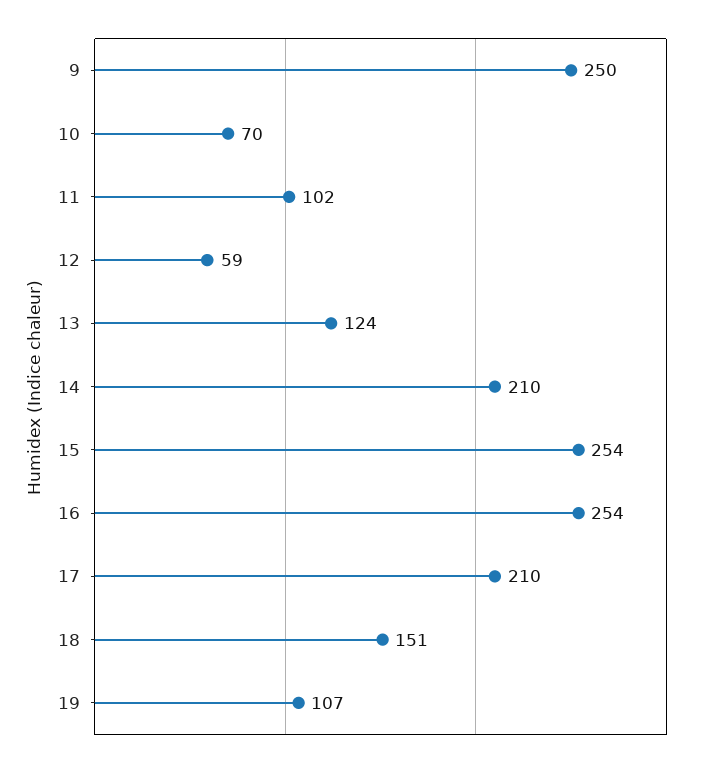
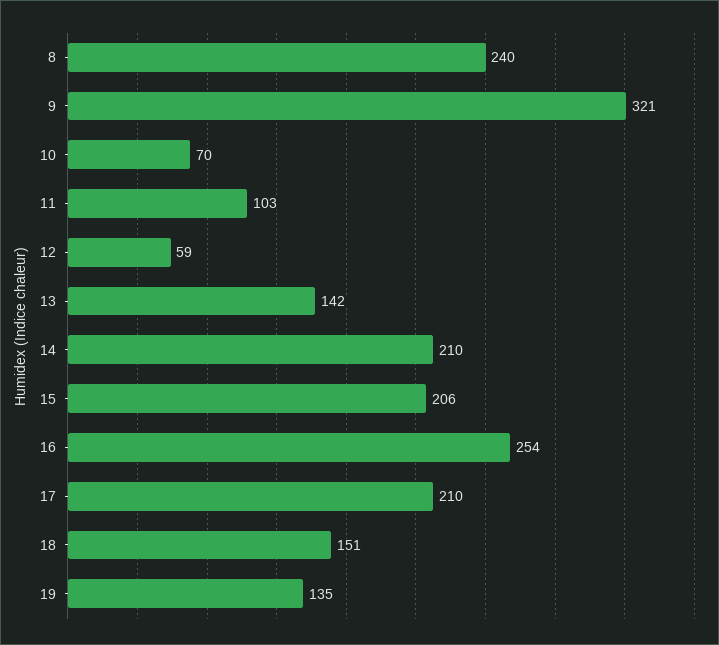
  {
-   "9": 250,
+   "9": 321,
    "10": 70,
-   "11": 102,
+   "11": 103,
    "12": 59,
-   "13": 124,
+   "13": 142,
    "14": 210,
-   "15": 254,
+   "15": 206,
    "16": 254,
    "17": 210,
    "18": 151,
-   "19": 107
+   "19": 135,
+   "8": 240
  }

